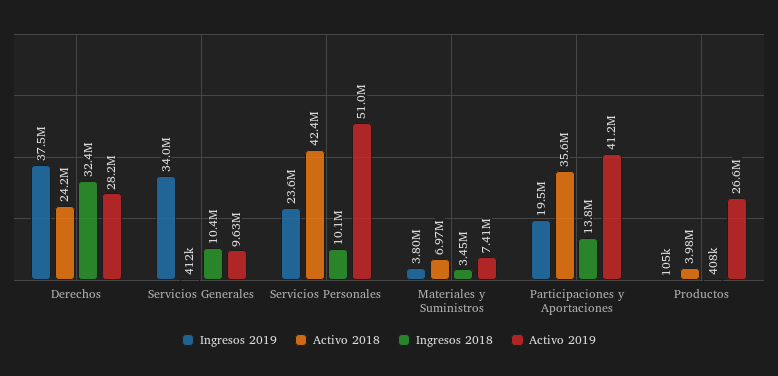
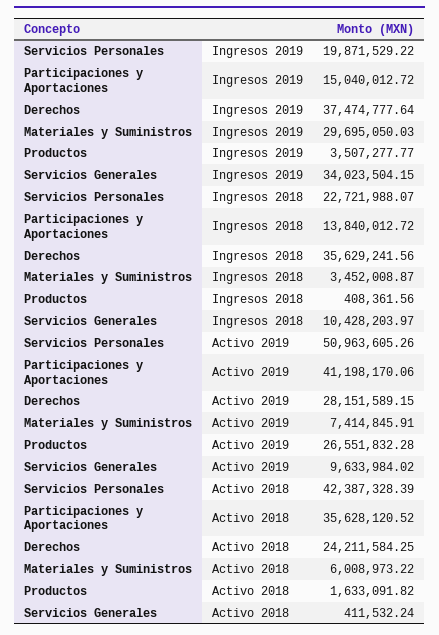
  {
    "Ingresos 2019": {
      "Derechos": 37474777.64,
      "Servicios Generales": 34023504.15,
-     "Servicios Personales": 23600000,
+     "Servicios Personales": 19871529.22,
-     "Materiales y Suministros": 3800000,
+     "Materiales y Suministros": 29695050.03,
-     "Participaciones y Aportaciones": 19500000,
+     "Participaciones y Aportaciones": 15040012.72,
-     "Productos": 105000
+     "Productos": 3507277.77
    },
    "Activo 2018": {
      "Derechos": 24211584.25,
      "Servicios Generales": 411532.24,
      "Servicios Personales": 42387328.39,
-     "Materiales y Suministros": 6970000,
+     "Materiales y Suministros": 6008973.22,
      "Participaciones y Aportaciones": 35628120.52,
-     "Productos": 3980000
+     "Productos": 1633091.82
    },
    "Ingresos 2018": {
-     "Derechos": 32400000,
+     "Derechos": 35629241.56,
      "Servicios Generales": 10428203.97,
-     "Servicios Personales": 10100000,
+     "Servicios Personales": 22721988.07,
      "Materiales y Suministros": 3452008.87,
      "Participaciones y Aportaciones": 13840012.72,
      "Productos": 408361.56
    },
    "Activo 2019": {
      "Derechos": 28151589.15,
      "Servicios Generales": 9633984.02,
      "Servicios Personales": 50963605.26,
      "Materiales y Suministros": 7414845.91,
      "Participaciones y Aportaciones": 41198170.06,
      "Productos": 26551832.28
    }
  }

